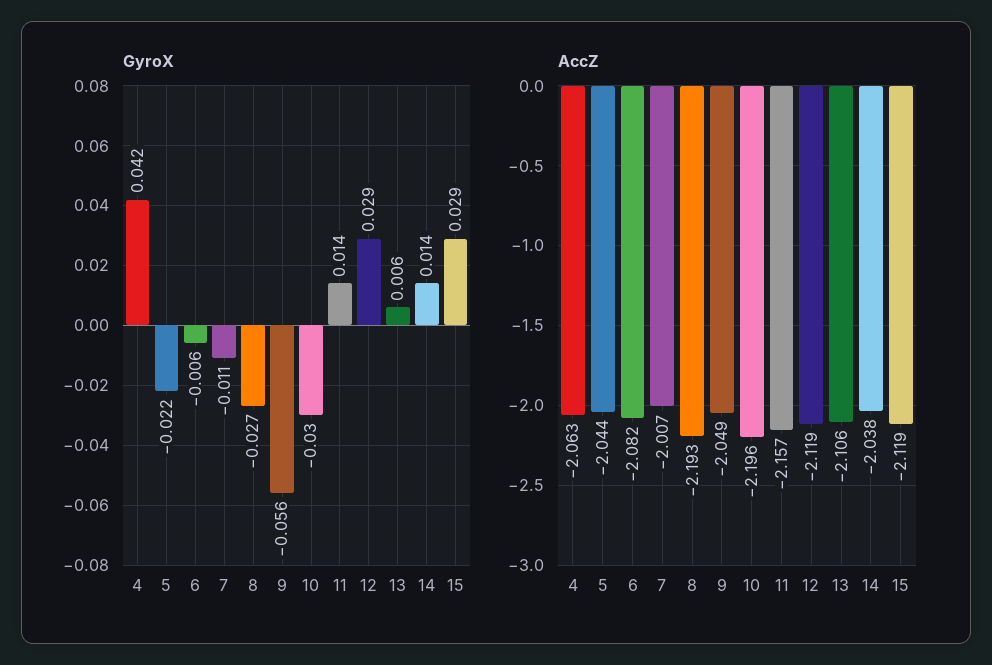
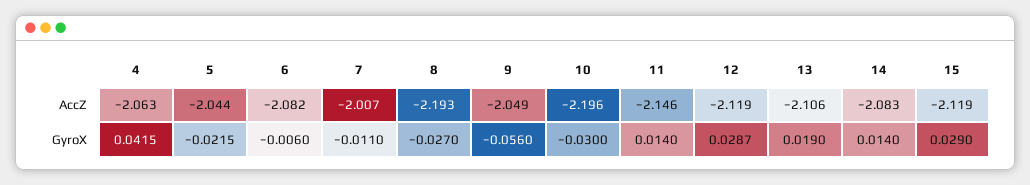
  {
    "GyroX": {
      "4": 0.0415,
      "5": -0.0215,
      "6": -0.006,
      "7": -0.011,
      "8": -0.027,
      "9": -0.056,
      "10": -0.03,
      "11": 0.014,
      "12": 0.0287,
-     "13": 0.006,
+     "13": 0.019,
      "14": 0.014,
      "15": 0.029
    },
    "AccZ": {
      "4": -2.063,
      "5": -2.044,
      "6": -2.082,
      "7": -2.007,
      "8": -2.193,
      "9": -2.049,
      "10": -2.196,
-     "11": -2.157,
+     "11": -2.146,
      "12": -2.119,
      "13": -2.106,
-     "14": -2.038,
+     "14": -2.083,
      "15": -2.119
    }
  }

